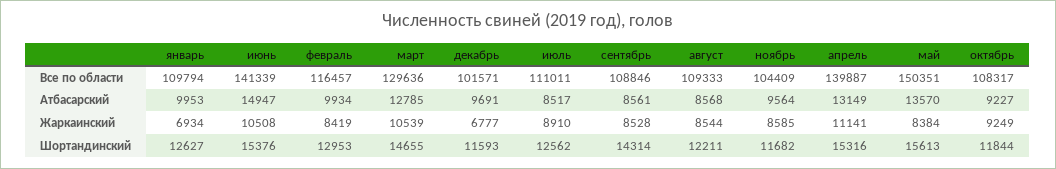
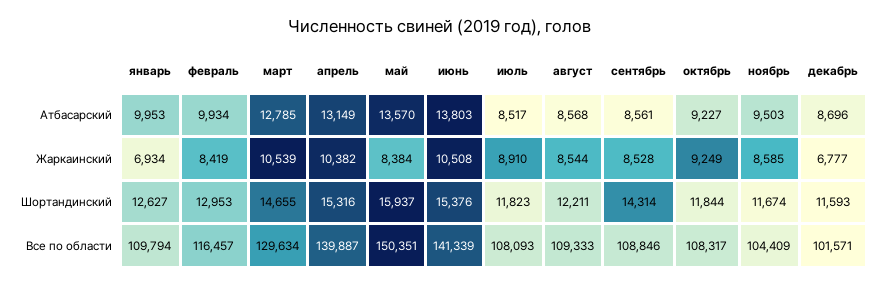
  {
    "январь": {
      "Все по области": 109794,
      "Атбасарский": 9953,
      "Жаркаинский": 6934,
      "Шортандинский": 12627
    },
    "июнь": {
      "Все по области": 141339,
-     "Атбасарский": 14947,
+     "Атбасарский": 13803,
      "Жаркаинский": 10508,
      "Шортандинский": 15376
    },
    "февраль": {
      "Все по области": 116457,
      "Атбасарский": 9934,
      "Жаркаинский": 8419,
      "Шортандинский": 12953
    },
    "март": {
-     "Все по области": 129636,
+     "Все по области": 129634,
      "Атбасарский": 12785,
      "Жаркаинский": 10539,
      "Шортандинский": 14655
    },
    "декабрь": {
      "Все по области": 101571,
-     "Атбасарский": 9691,
+     "Атбасарский": 8696,
      "Жаркаинский": 6777,
      "Шортандинский": 11593
    },
    "июль": {
-     "Все по области": 111011,
+     "Все по области": 108093,
      "Атбасарский": 8517,
      "Жаркаинский": 8910,
-     "Шортандинский": 12562
+     "Шортандинский": 11823
    },
    "сентябрь": {
      "Все по области": 108846,
      "Атбасарский": 8561,
      "Жаркаинский": 8528,
      "Шортандинский": 14314
    },
    "август": {
      "Все по области": 109333,
      "Атбасарский": 8568,
      "Жаркаинский": 8544,
      "Шортандинский": 12211
    },
    "ноябрь": {
      "Все по области": 104409,
-     "Атбасарский": 9564,
+     "Атбасарский": 9503,
      "Жаркаинский": 8585,
-     "Шортандинский": 11682
+     "Шортандинский": 11674
    },
    "апрель": {
      "Все по области": 139887,
      "Атбасарский": 13149,
-     "Жаркаинский": 11141,
+     "Жаркаинский": 10382,
      "Шортандинский": 15316
    },
    "май": {
      "Все по области": 150351,
      "Атбасарский": 13570,
      "Жаркаинский": 8384,
-     "Шортандинский": 15613
+     "Шортандинский": 15937
    },
    "октябрь": {
      "Все по области": 108317,
      "Атбасарский": 9227,
      "Жаркаинский": 9249,
      "Шортандинский": 11844
    }
  }

